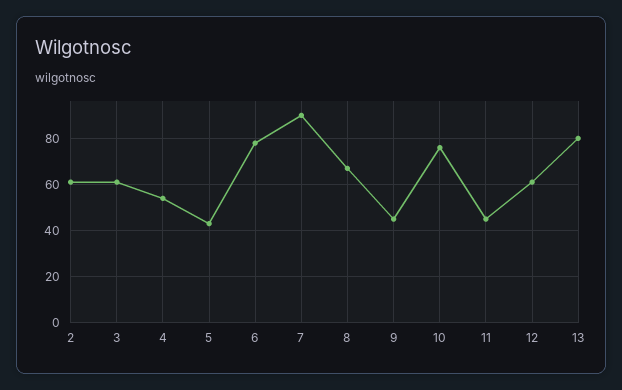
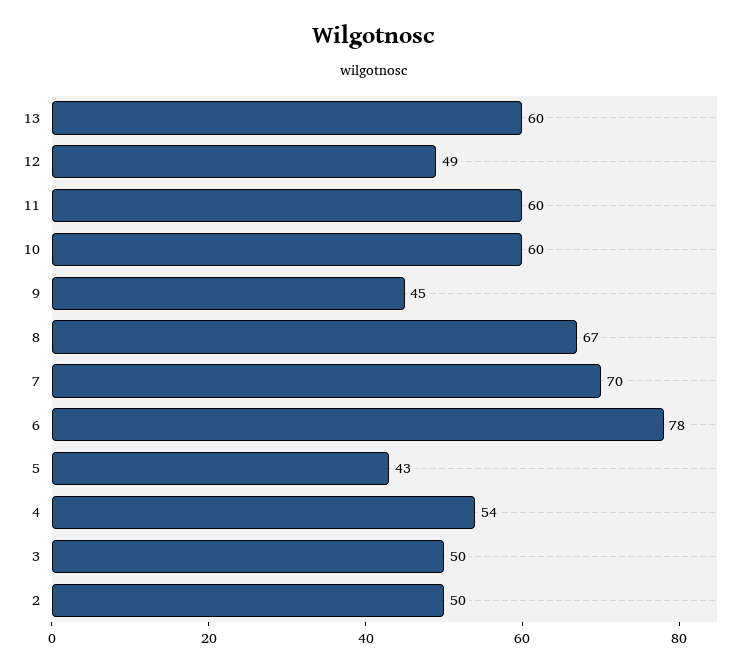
  {
-   "2": 60,
+   "2": 50,
-   "3": 60,
+   "3": 50,
    "4": 54,
    "5": 43,
    "6": 78,
-   "7": 90,
+   "7": 70,
    "8": 67,
    "9": 45,
-   "10": 75,
+   "10": 60,
-   "11": 45,
+   "11": 60,
-   "12": 60,
+   "12": 49,
-   "13": 80
+   "13": 60
  }

